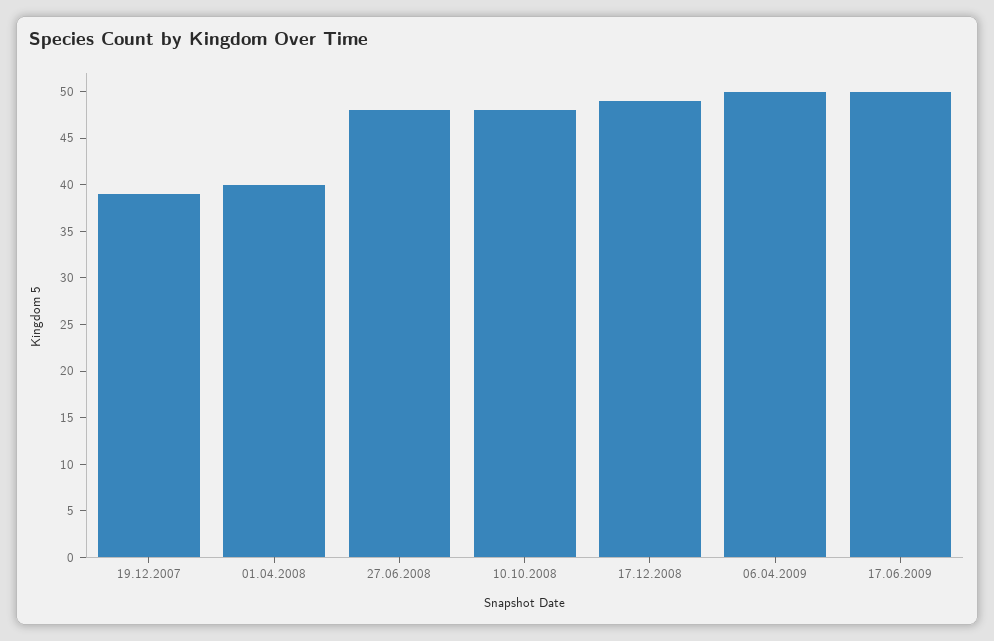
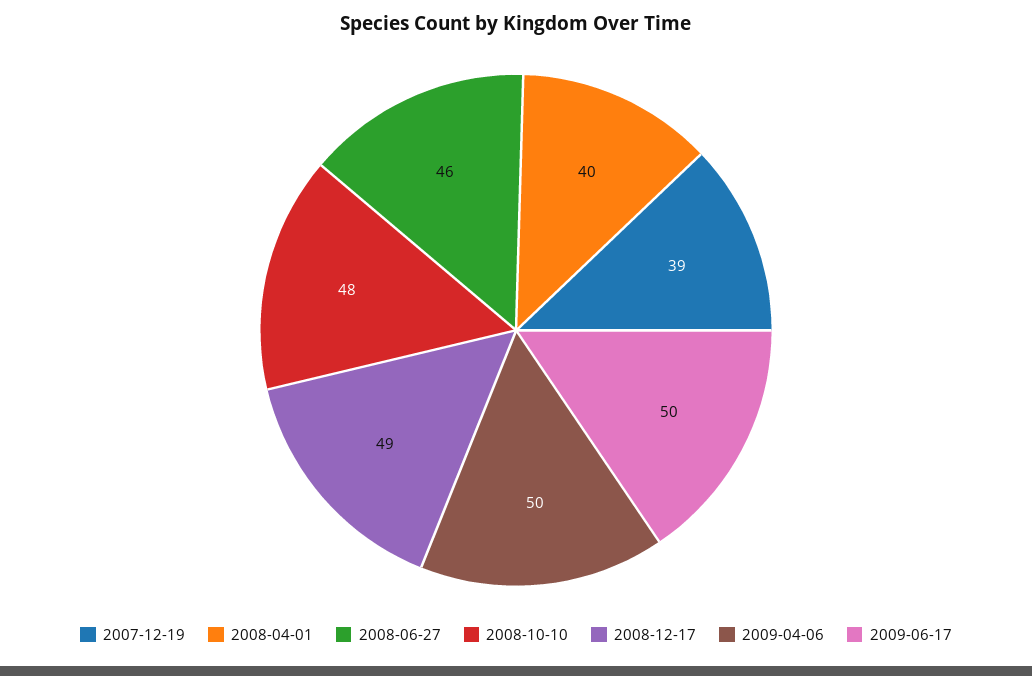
  {
    "19.12.2007": 39,
    "01.04.2008": 40,
-   "27.06.2008": 48,
+   "27.06.2008": 46,
    "10.10.2008": 48,
    "17.12.2008": 49,
    "06.04.2009": 50,
    "17.06.2009": 50
  }

